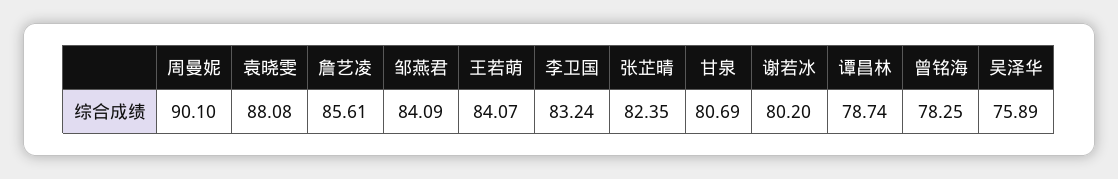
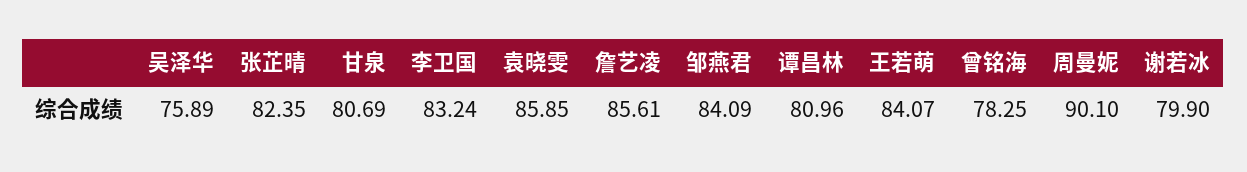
  {
    "周曼妮": 90.1,
-   "袁晓雯": 88.08,
+   "袁晓雯": 85.85,
    "詹艺凌": 85.61,
    "邹燕君": 84.09,
    "王若萌": 84.07,
    "李卫国": 83.24,
    "张芷晴": 82.35,
    "甘泉": 80.69,
-   "谢若冰": 80.2,
+   "谢若冰": 79.9,
-   "谭昌林": 78.74,
+   "谭昌林": 80.96,
    "曾铭海": 78.25,
    "吴泽华": 75.89
  }

